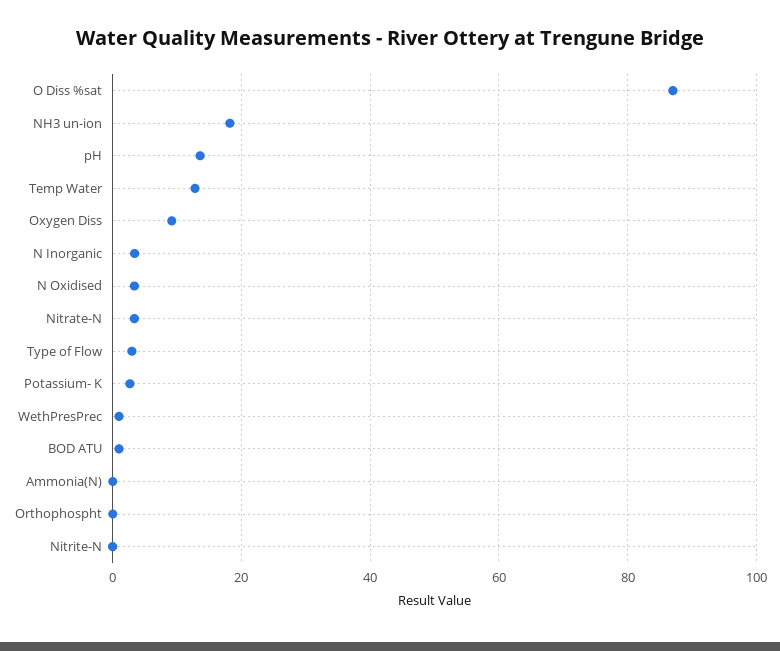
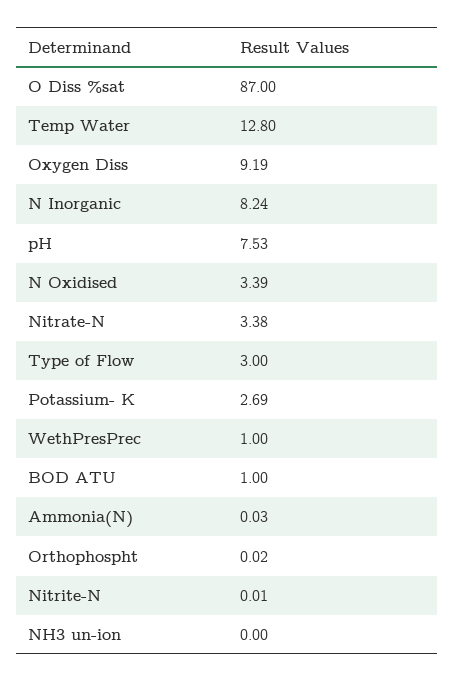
  {
    "O Diss %sat": 87,
-   "NH3 un-ion": 18,
+   "NH3 un-ion": 0,
-   "pH": 14,
+   "pH": 7.53,
    "Temp Water": 12.8,
    "Oxygen Diss": 9.19,
-   "N Inorganic": 4,
+   "N Inorganic": 8.24,
    "N Oxidised": 3.39,
    "Nitrate-N": 3.38,
    "Type of Flow": 3,
    "Potassium- K": 2.69,
    "WethPresPrec": 1,
    "BOD ATU": 1,
    "Ammonia(N)": 0.03,
    "Orthophospht": 0.02,
    "Nitrite-N": 0.01
  }

